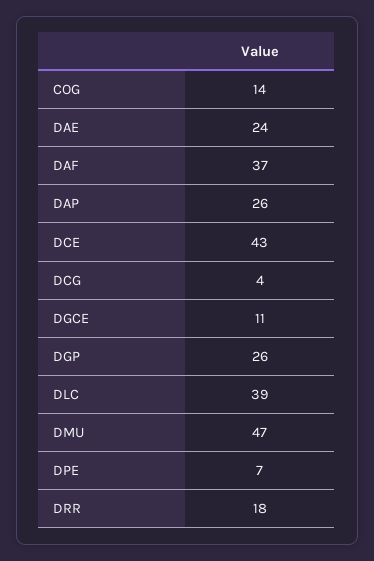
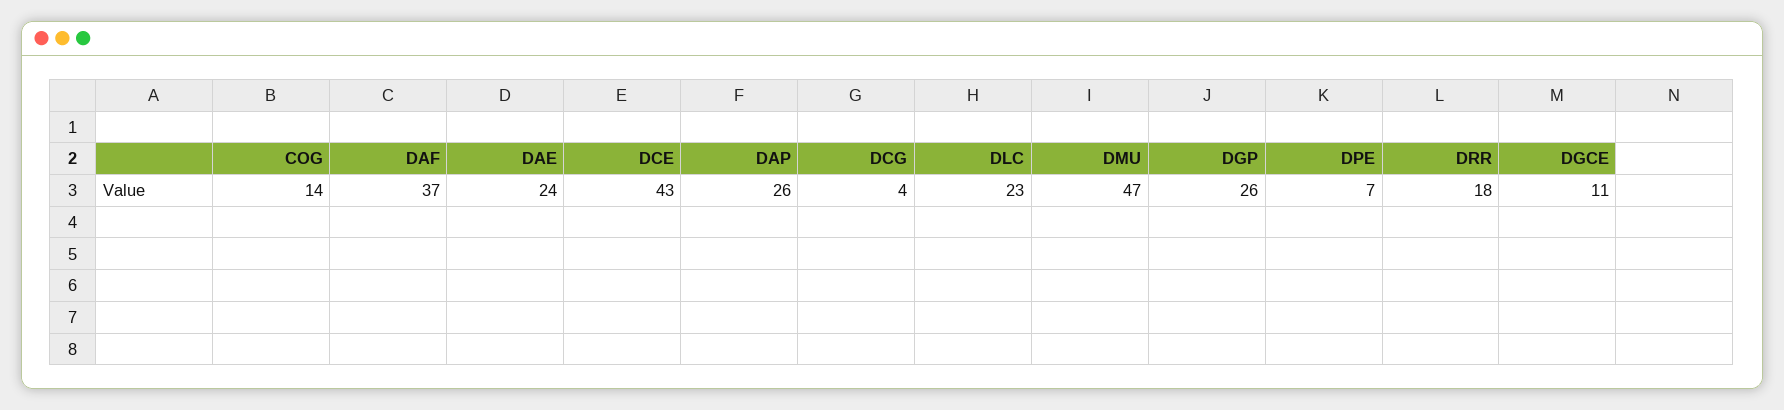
  {
    "COG": 14,
    "DAE": 24,
    "DAF": 37,
    "DAP": 26,
    "DCE": 43,
    "DCG": 4,
    "DGCE": 11,
    "DGP": 26,
-   "DLC": 39,
+   "DLC": 23,
    "DMU": 47,
    "DPE": 7,
    "DRR": 18
  }

